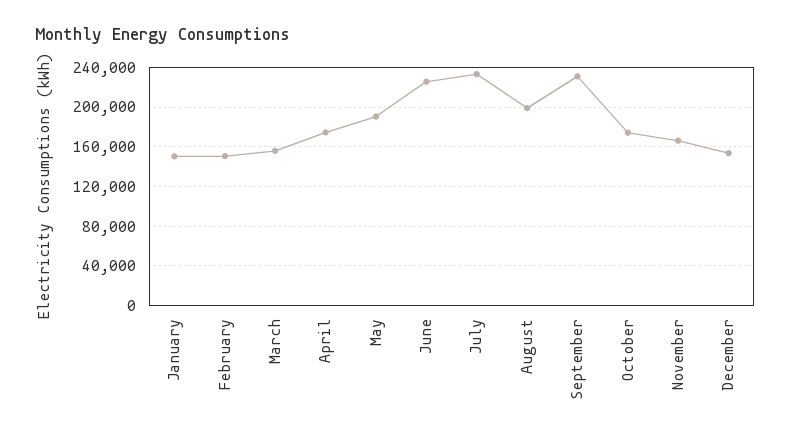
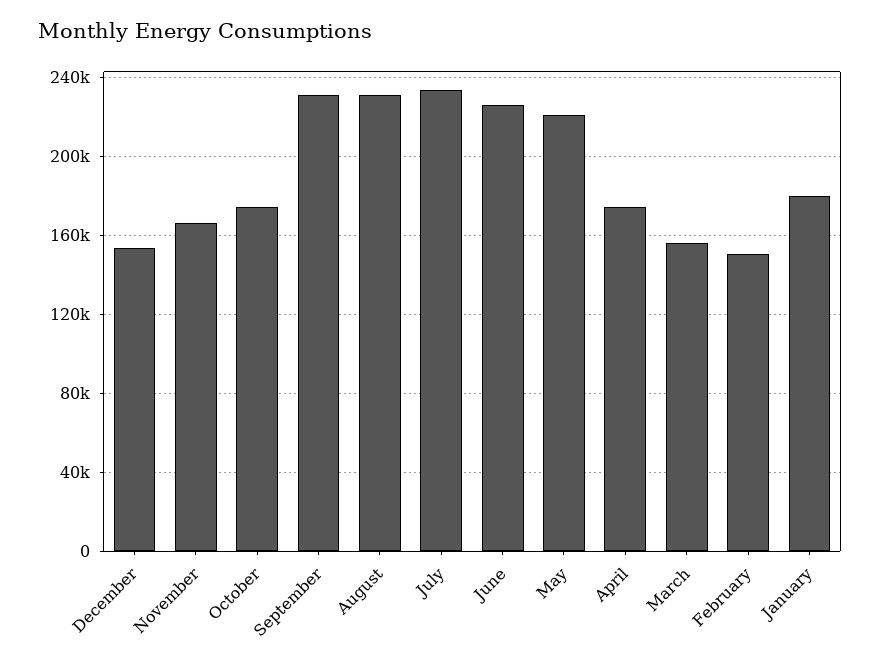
  {
-   "January": 150000,
+   "January": 180000,
    "February": 150000,
    "March": 155000,
    "April": 175000,
-   "May": 190000,
+   "May": 220000,
    "June": 225000,
    "July": 235000,
-   "August": 200000,
+   "August": 230000,
    "September": 230000,
    "October": 175000,
    "November": 165000,
    "December": 155000
  }

